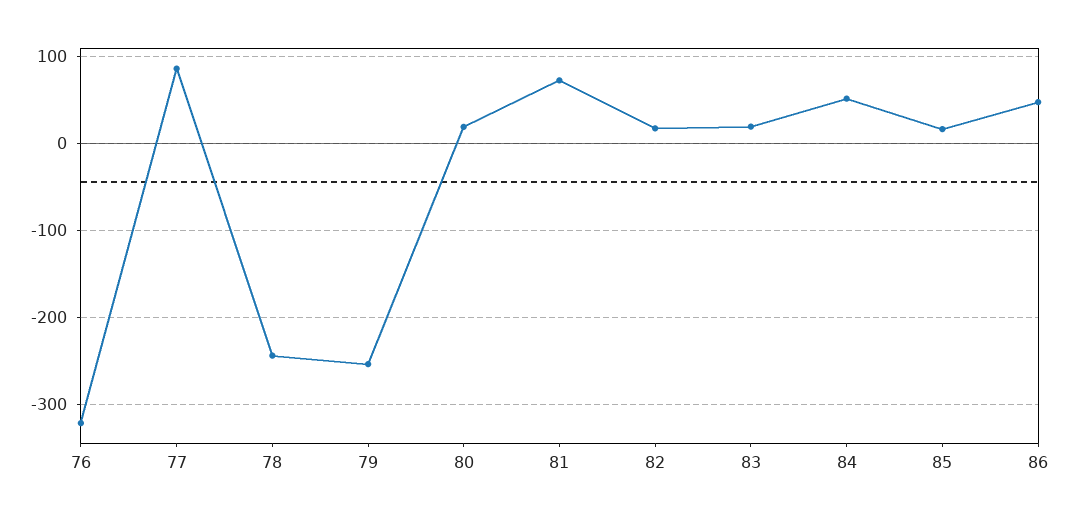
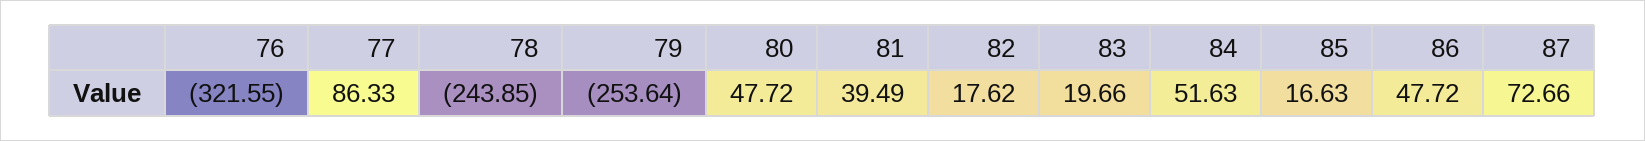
  {
    "76": -321.55,
    "77": 86.33,
    "78": -243.85,
    "79": -253.64,
-   "80": 20,
+   "80": 47.72,
-   "81": 70,
+   "81": 39.49,
    "82": 17.62,
    "83": 19.66,
    "84": 51.63,
    "85": 16.63,
-   "86": 47.72
+   "86": 47.72,
+   "87": 72.66
  }

